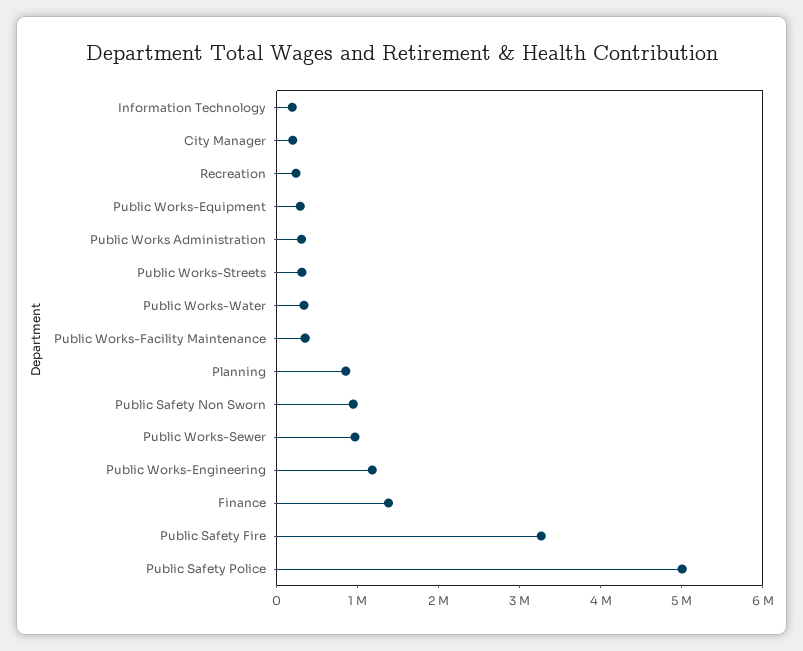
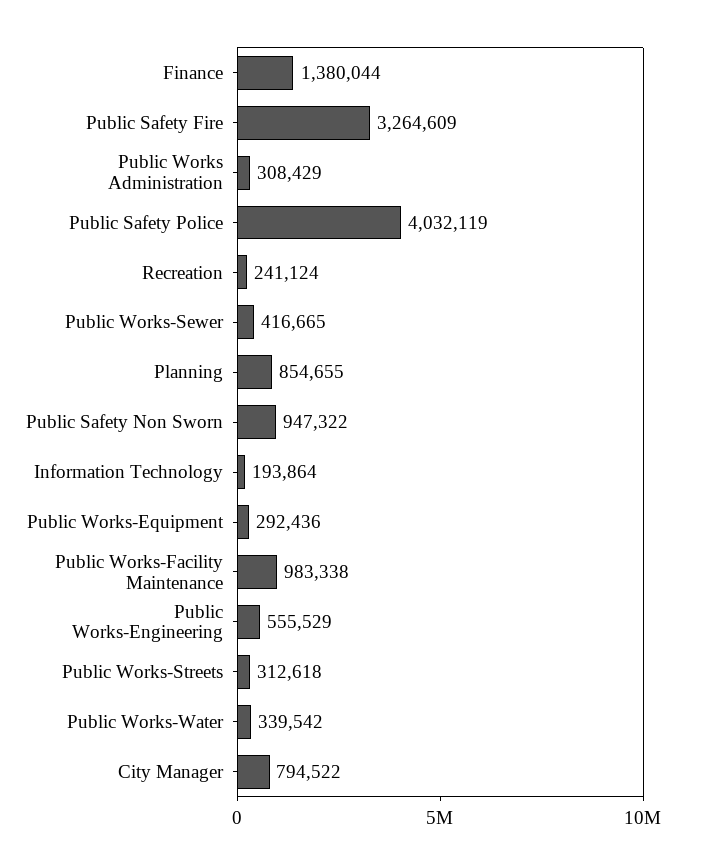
  {
    "Information Technology": 193864,
-   "City Manager": 200000,
+   "City Manager": 794522,
    "Recreation": 241124,
    "Public Works-Equipment": 292436,
    "Public Works Administration": 308429,
    "Public Works-Streets": 312618,
    "Public Works-Water": 339542,
-   "Public Works-Facility Maintenance": 400000,
+   "Public Works-Facility Maintenance": 983338,
    "Planning": 854655,
    "Public Safety Non Sworn": 947322,
-   "Public Works-Sewer": 1000000,
+   "Public Works-Sewer": 416665,
-   "Public Works-Engineering": 1200000,
+   "Public Works-Engineering": 555529,
    "Finance": 1380044,
    "Public Safety Fire": 3264609,
-   "Public Safety Police": 5000000
+   "Public Safety Police": 4032119
  }

